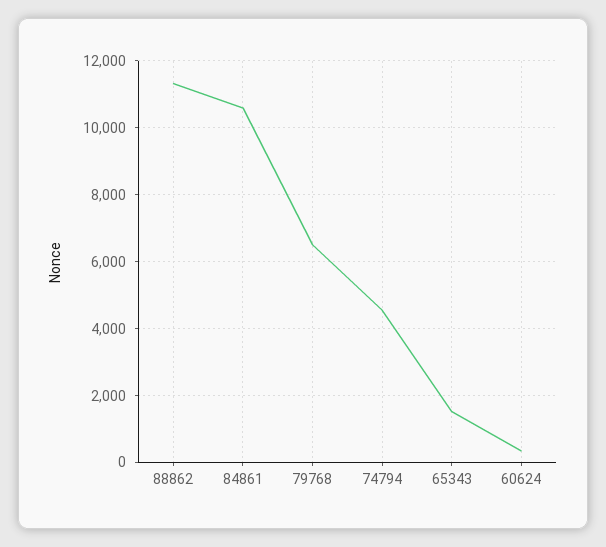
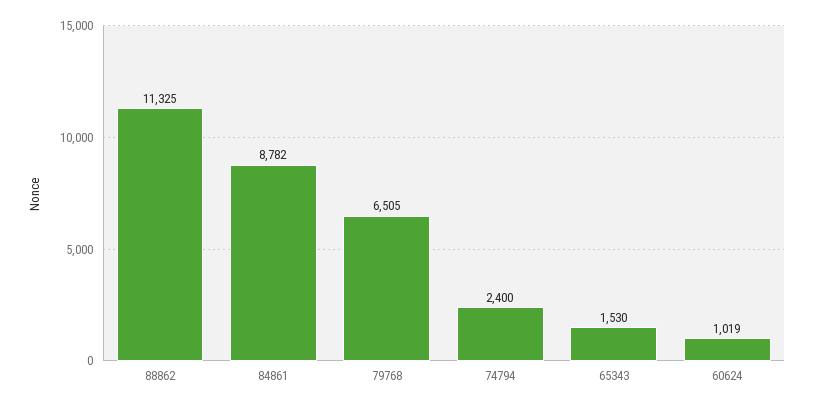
  {
    "88862": 11325,
-   "84861": 10600,
+   "84861": 8782,
    "79768": 6505,
-   "74794": 4600,
+   "74794": 2400,
    "65343": 1530,
-   "60624": 400
+   "60624": 1019
  }

